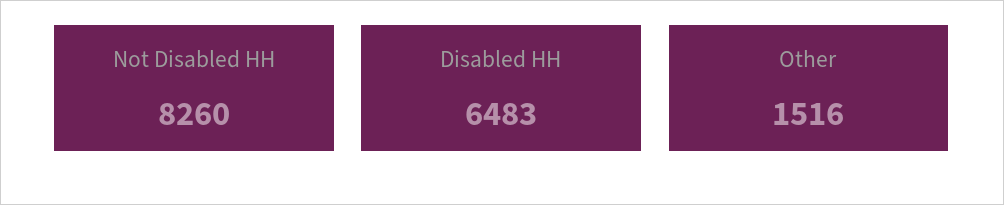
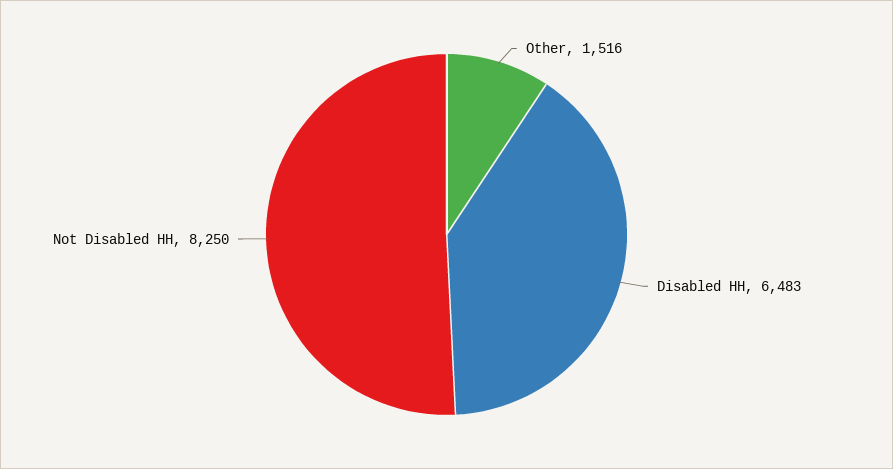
  {
-   "Not Disabled HH": 8260,
+   "Not Disabled HH": 8250,
    "Disabled HH": 6483,
    "Other": 1516
  }

